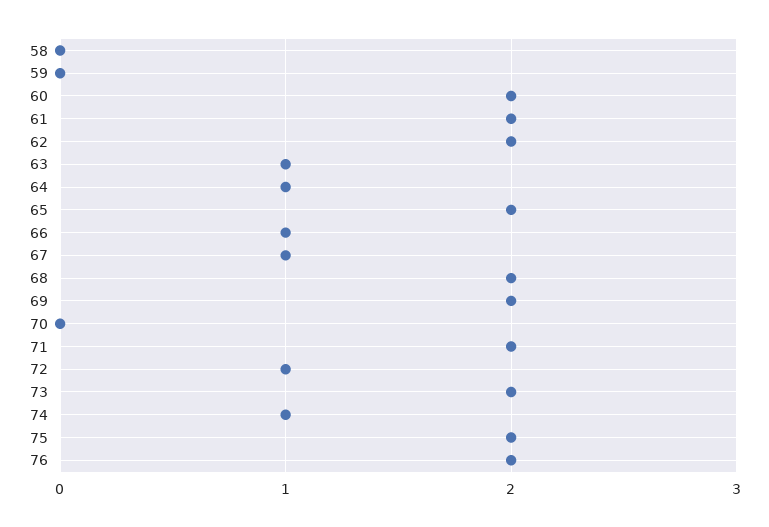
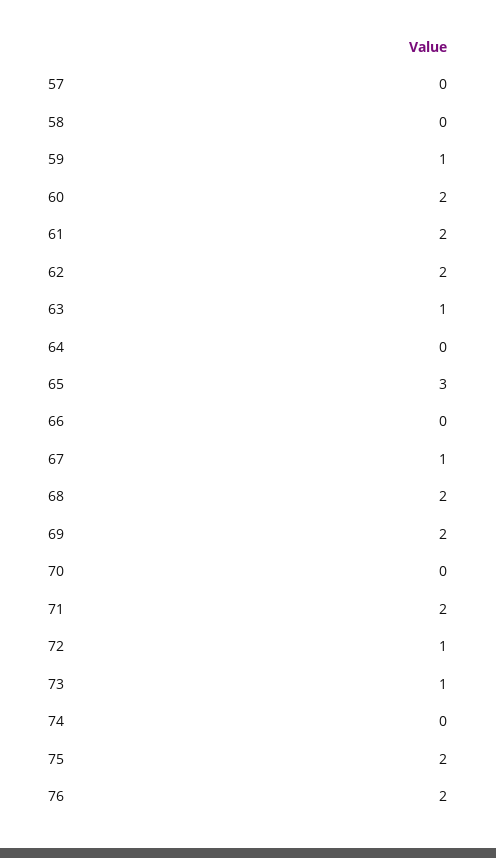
  {
    "58": 0,
-   "59": 0,
+   "59": 1,
    "60": 2,
    "61": 2,
    "62": 2,
    "63": 1,
-   "64": 1,
+   "64": 0,
-   "65": 2,
+   "65": 3,
-   "66": 1,
+   "66": 0,
    "67": 1,
    "68": 2,
    "69": 2,
    "70": 0,
    "71": 2,
    "72": 1,
-   "73": 2,
+   "73": 1,
-   "74": 1,
+   "74": 0,
    "75": 2,
-   "76": 2
+   "76": 2,
+   "57": 0
  }

